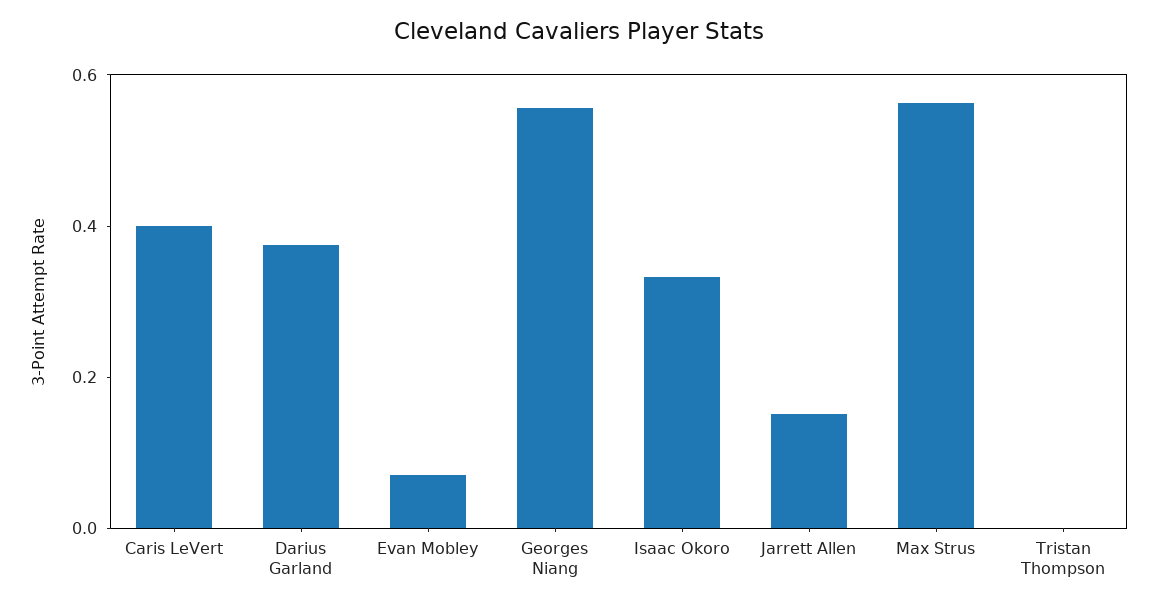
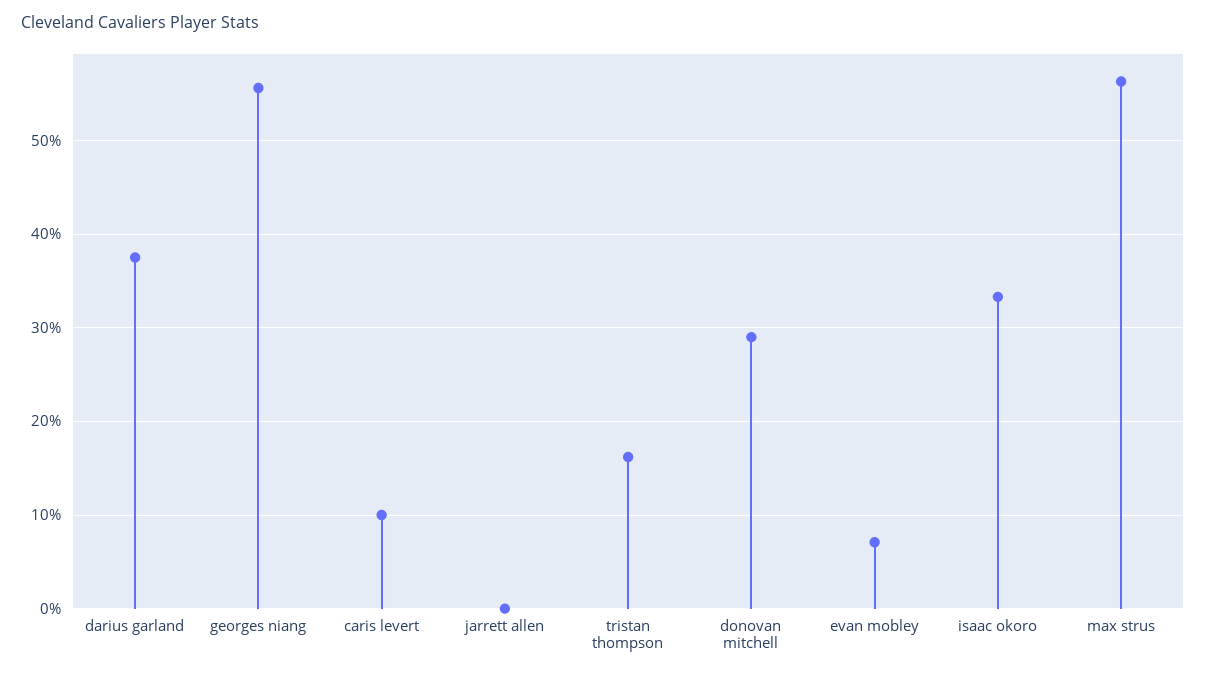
  {
-   "Caris LeVert": 0.4,
+   "Caris LeVert": 0.1,
    "Darius Garland": 0.38,
    "Evan Mobley": 0.07,
    "Georges Niang": 0.56,
    "Isaac Okoro": 0.33,
-   "Jarrett Allen": 0.15,
+   "Jarrett Allen": 0,
    "Max Strus": 0.56,
-   "Tristan Thompson": 0
+   "Tristan Thompson": 0.16,
+   "donovan mitchell": 0.29
  }

